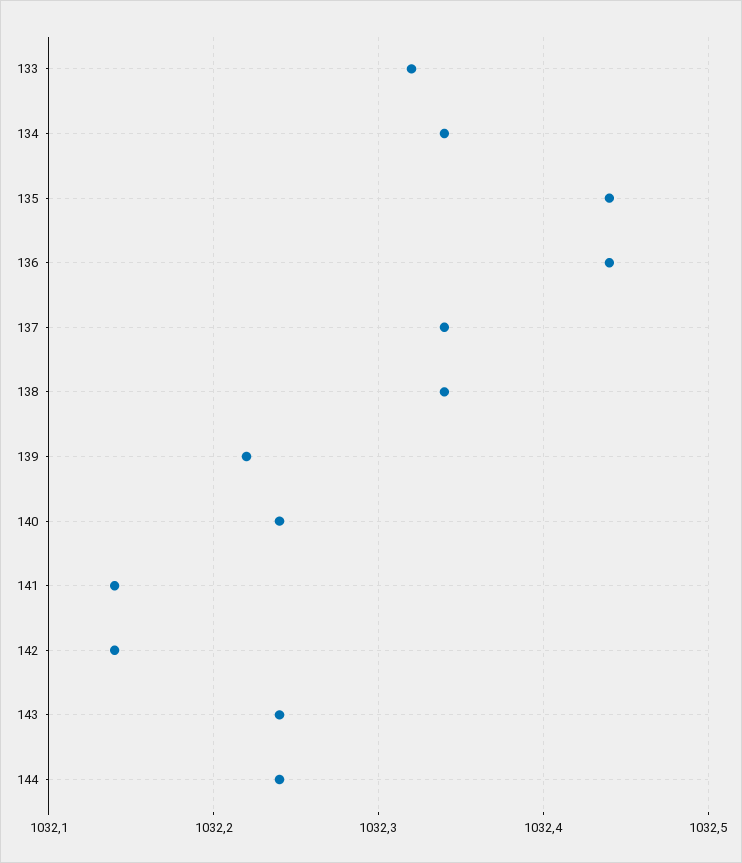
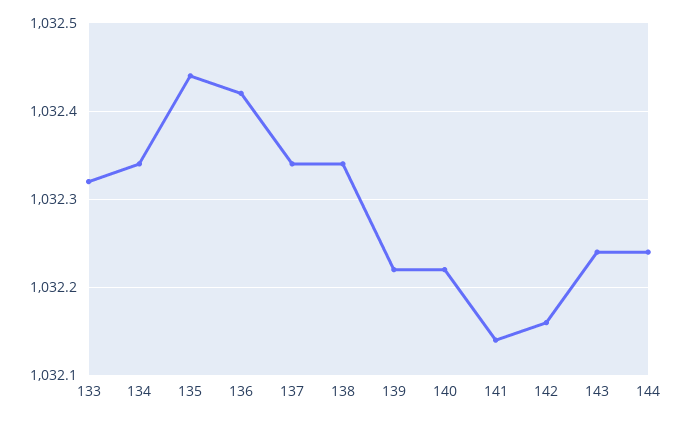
  {
    "133": 1032.32,
    "134": 1032.34,
    "135": 1032.44,
-   "136": 1032.44,
+   "136": 1032.42,
    "137": 1032.34,
    "138": 1032.34,
    "139": 1032.22,
-   "140": 1032.24,
+   "140": 1032.22,
    "141": 1032.14,
-   "142": 1032.14,
+   "142": 1032.16,
    "143": 1032.24,
    "144": 1032.24
  }

